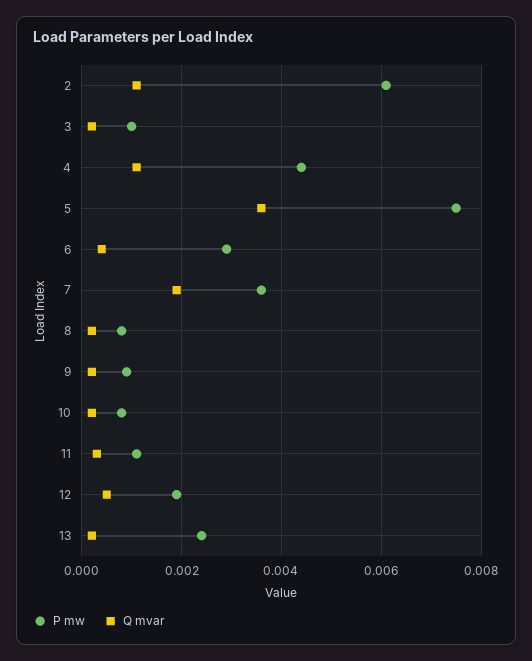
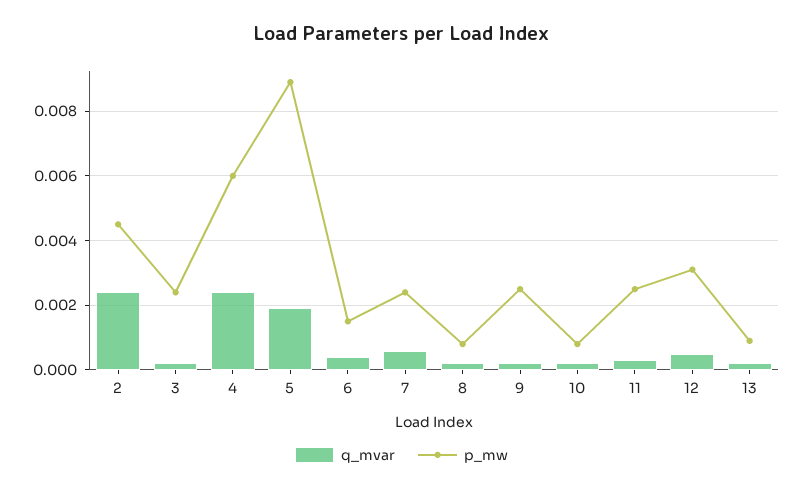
  {
    "P mw": {
-     "2": 0.006,
+     "2": 0.0045,
-     "3": 0.001,
+     "3": 0.0025,
-     "4": 0.0045,
+     "4": 0.006,
-     "5": 0.0075,
+     "5": 0.009,
-     "6": 0.003,
+     "6": 0.0015,
-     "7": 0.0035,
+     "7": 0.0025,
      "8": 0.001,
-     "9": 0.001,
+     "9": 0.0025,
      "10": 0.001,
-     "11": 0.001,
+     "11": 0.0025,
-     "12": 0.002,
+     "12": 0.003,
-     "13": 0.0025
+     "13": 0.001
    },
    "Q mvar": {
-     "2": 0.001,
+     "2": 0.0025,
      "3": 0,
-     "4": 0.001,
+     "4": 0.0025,
-     "5": 0.0035,
+     "5": 0.002,
      "6": 0.0005,
-     "7": 0.002,
+     "7": 0.0005,
      "8": 0,
      "9": 0,
      "10": 0,
      "11": 0.0005,
      "12": 0.0005,
      "13": 0
    }
  }

